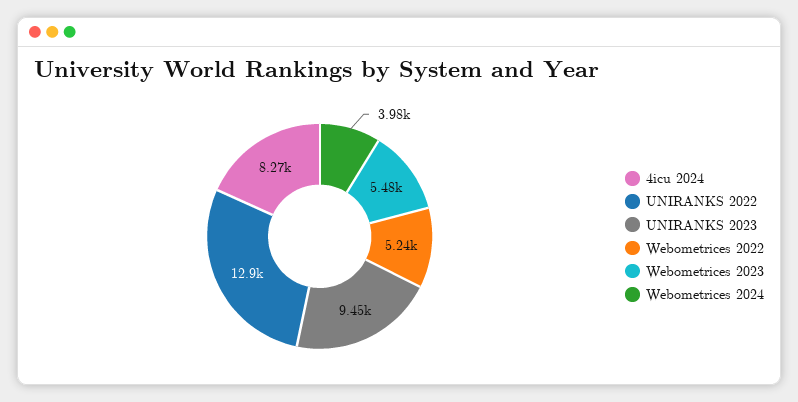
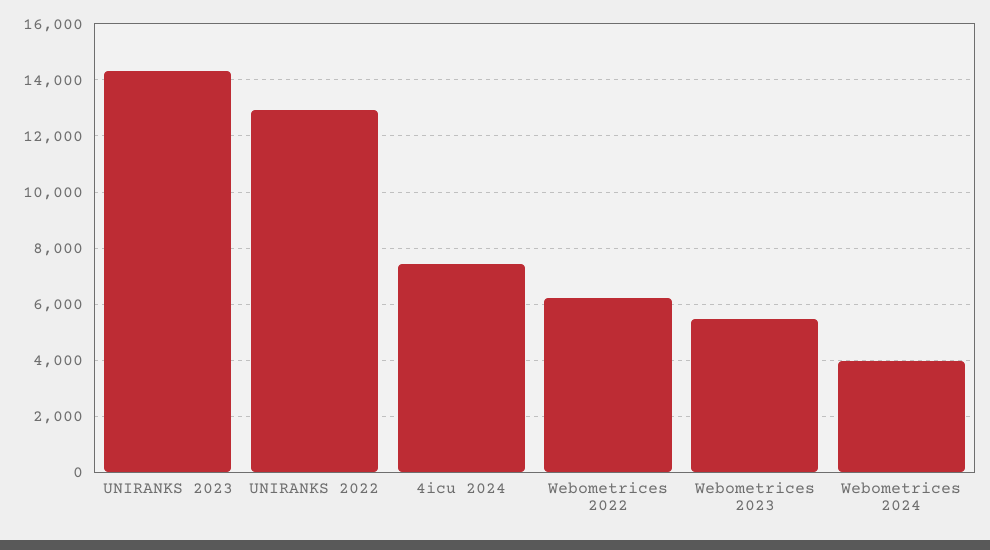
  {
-   "4icu 2024": 8270,
+   "4icu 2024": 7500,
    "UNIRANKS 2022": 12900,
-   "UNIRANKS 2023": 9450,
+   "UNIRANKS 2023": 14250,
-   "Webometrices 2022": 5240,
+   "Webometrices 2022": 6250,
    "Webometrices 2023": 5480,
    "Webometrices 2024": 3980
  }

